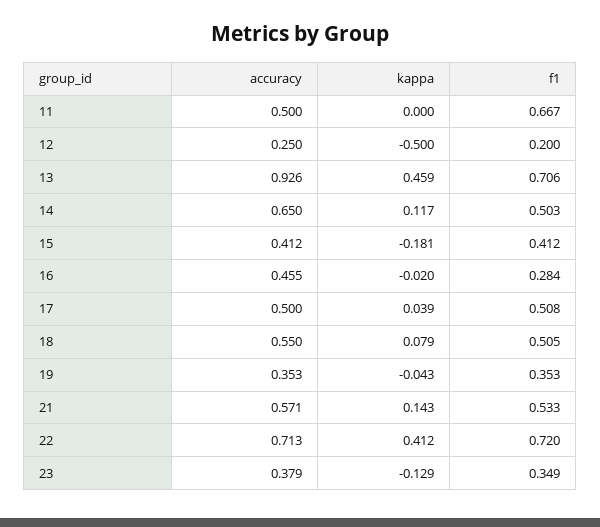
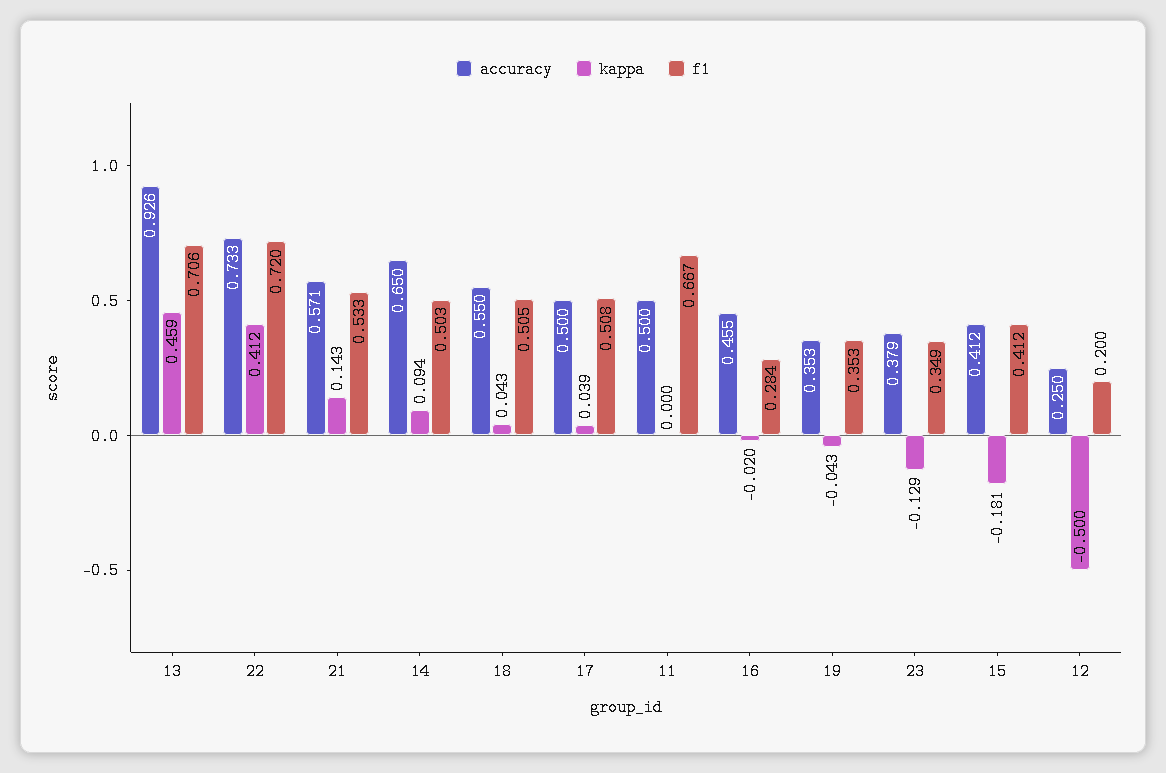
  {
    "accuracy": {
      "11": 0.5,
      "12": 0.25,
      "13": 0.926,
      "14": 0.65,
      "15": 0.412,
      "16": 0.455,
      "17": 0.5,
      "18": 0.55,
      "19": 0.353,
      "21": 0.571,
-     "22": 0.713,
+     "22": 0.733,
      "23": 0.379
    },
    "kappa": {
      "11": 0,
      "12": -0.5,
      "13": 0.459,
-     "14": 0.117,
+     "14": 0.094,
      "15": -0.181,
      "16": -0.02,
      "17": 0.039,
-     "18": 0.079,
+     "18": 0.043,
      "19": -0.043,
      "21": 0.143,
      "22": 0.412,
      "23": -0.129
    },
    "f1": {
      "11": 0.667,
      "12": 0.2,
      "13": 0.706,
      "14": 0.503,
      "15": 0.412,
      "16": 0.284,
      "17": 0.508,
      "18": 0.505,
      "19": 0.353,
      "21": 0.533,
      "22": 0.72,
      "23": 0.349
    }
  }

